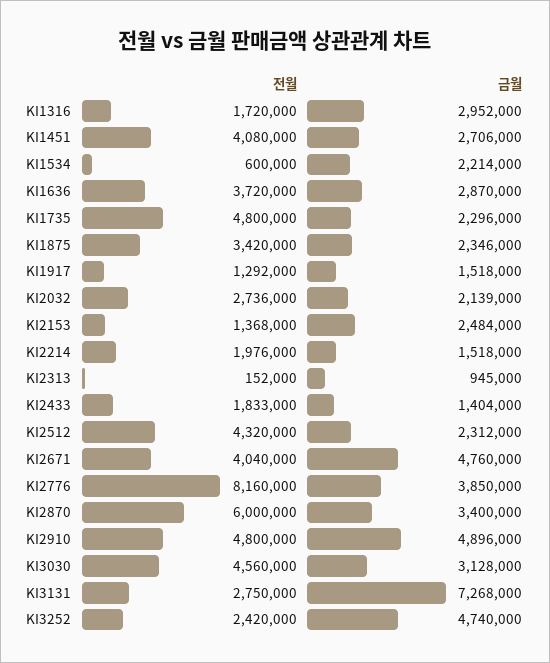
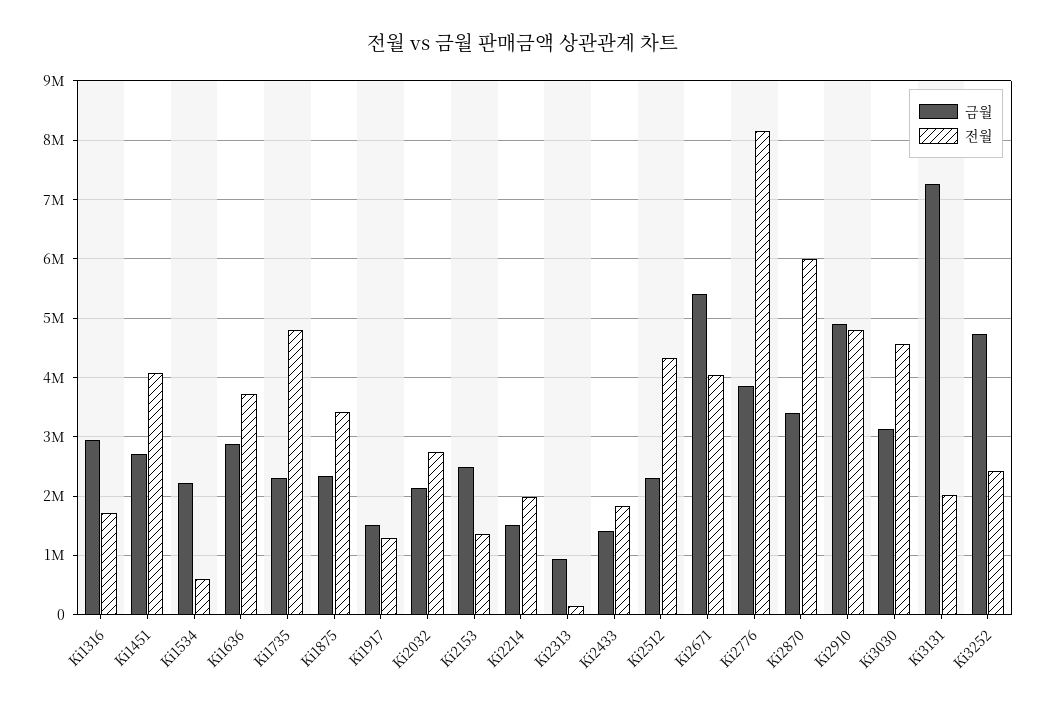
  {
    "전월": {
      "KI1316": 1720000,
      "KI1451": 4080000,
      "KI1534": 600000,
      "KI1636": 3720000,
      "KI1735": 4800000,
      "KI1875": 3420000,
      "KI1917": 1292000,
      "KI2032": 2736000,
      "KI2153": 1368000,
      "KI2214": 1976000,
      "KI2313": 152000,
      "KI2433": 1833000,
      "KI2512": 4320000,
      "KI2671": 4040000,
      "KI2776": 8160000,
      "KI2870": 6000000,
      "KI2910": 4800000,
      "KI3030": 4560000,
-     "KI3131": 2750000,
+     "KI3131": 2000000,
      "KI3252": 2420000
    },
    "금월": {
      "KI1316": 2952000,
      "KI1451": 2706000,
      "KI1534": 2214000,
      "KI1636": 2870000,
      "KI1735": 2296000,
      "KI1875": 2346000,
      "KI1917": 1518000,
      "KI2032": 2139000,
      "KI2153": 2484000,
      "KI2214": 1518000,
      "KI2313": 945000,
      "KI2433": 1404000,
      "KI2512": 2312000,
-     "KI2671": 4760000,
+     "KI2671": 5400000,
      "KI2776": 3850000,
      "KI2870": 3400000,
      "KI2910": 4896000,
      "KI3030": 3128000,
      "KI3131": 7268000,
      "KI3252": 4740000
    }
  }

